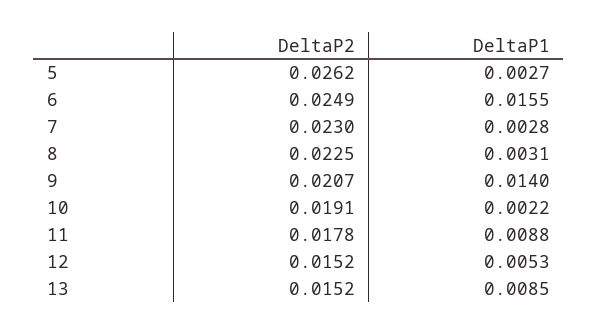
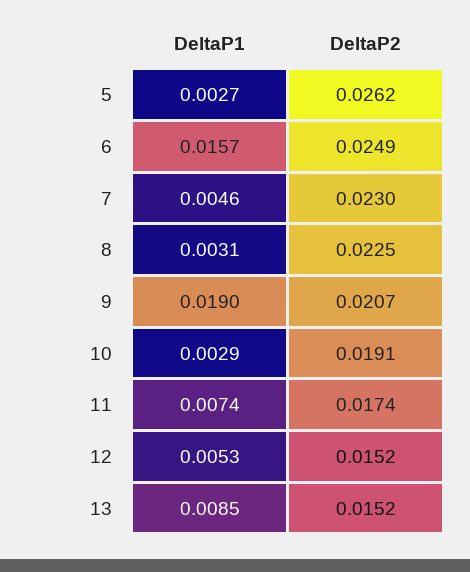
  {
    "DeltaP2": {
      "5": 0.0262,
      "6": 0.0249,
      "7": 0.023,
      "8": 0.0225,
      "9": 0.0207,
      "10": 0.0191,
-     "11": 0.0178,
+     "11": 0.0174,
      "12": 0.0152,
      "13": 0.0152
    },
    "DeltaP1": {
      "5": 0.0027,
-     "6": 0.0155,
+     "6": 0.0157,
-     "7": 0.0028,
+     "7": 0.0046,
      "8": 0.0031,
-     "9": 0.014,
+     "9": 0.019,
-     "10": 0.0022,
+     "10": 0.0029,
-     "11": 0.0088,
+     "11": 0.0074,
      "12": 0.0053,
      "13": 0.0085
    }
  }

